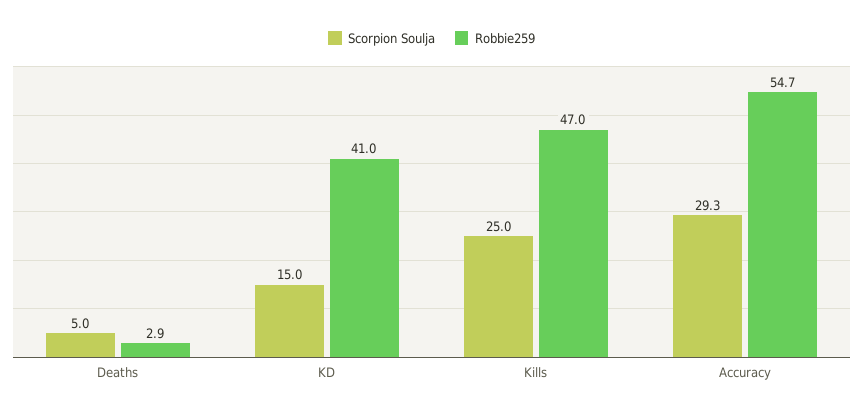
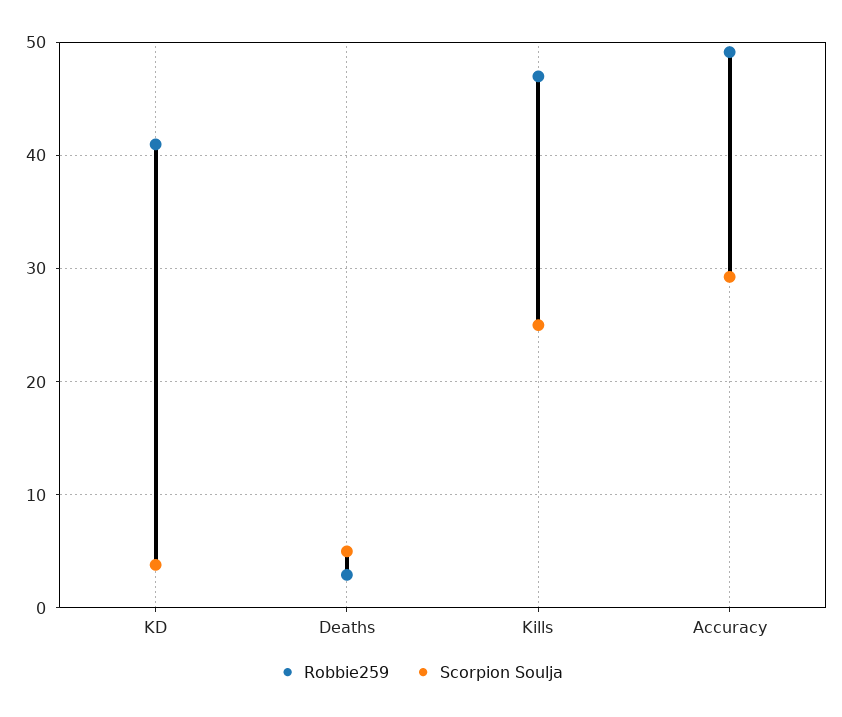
  {
    "Scorpion Soulja": {
      "Deaths": 5,
-     "KD": 15,
+     "KD": 4,
      "Kills": 25,
      "Accuracy": 29.3
    },
    "Robbie259": {
      "Deaths": 2.9,
      "KD": 41,
      "Kills": 47,
-     "Accuracy": 54.7
+     "Accuracy": 49
    }
  }

